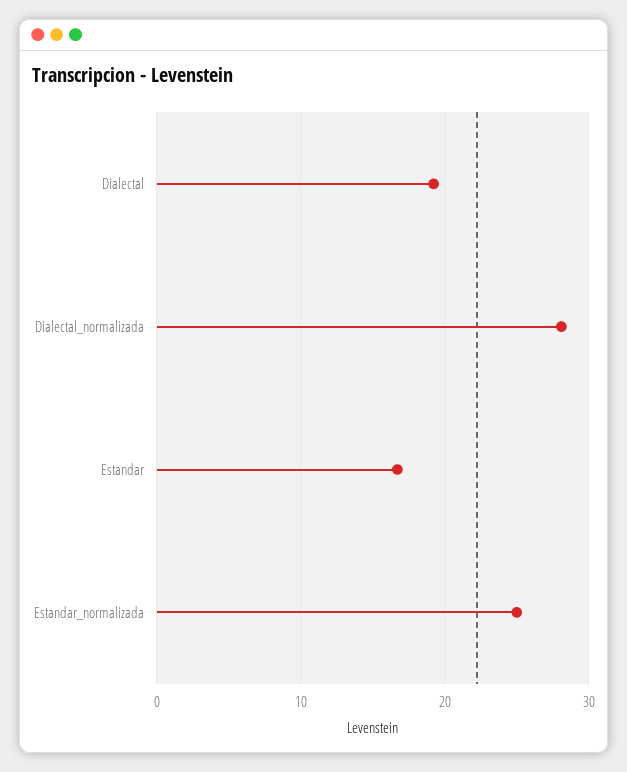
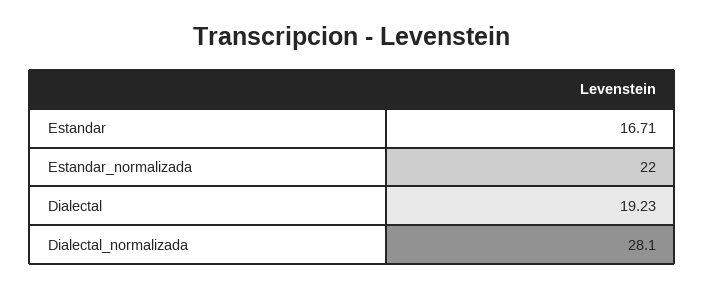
  {
    "Dialectal": 19.23,
    "Dialectal_normalizada": 28.1,
    "Estandar": 16.71,
-   "Estandar_normalizada": 25
+   "Estandar_normalizada": 22
  }

